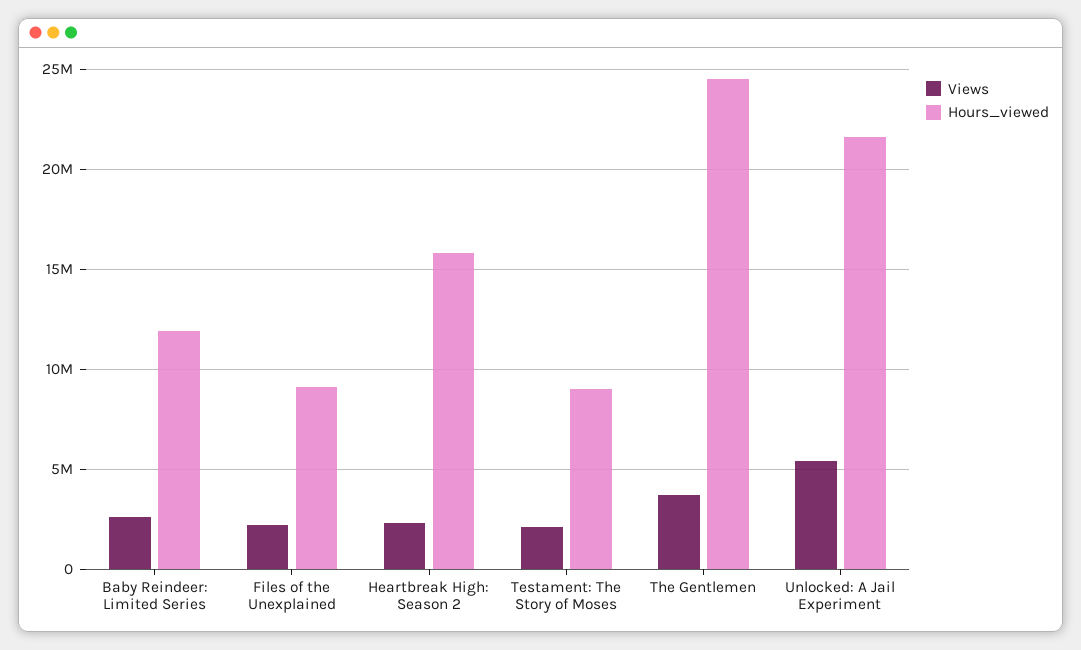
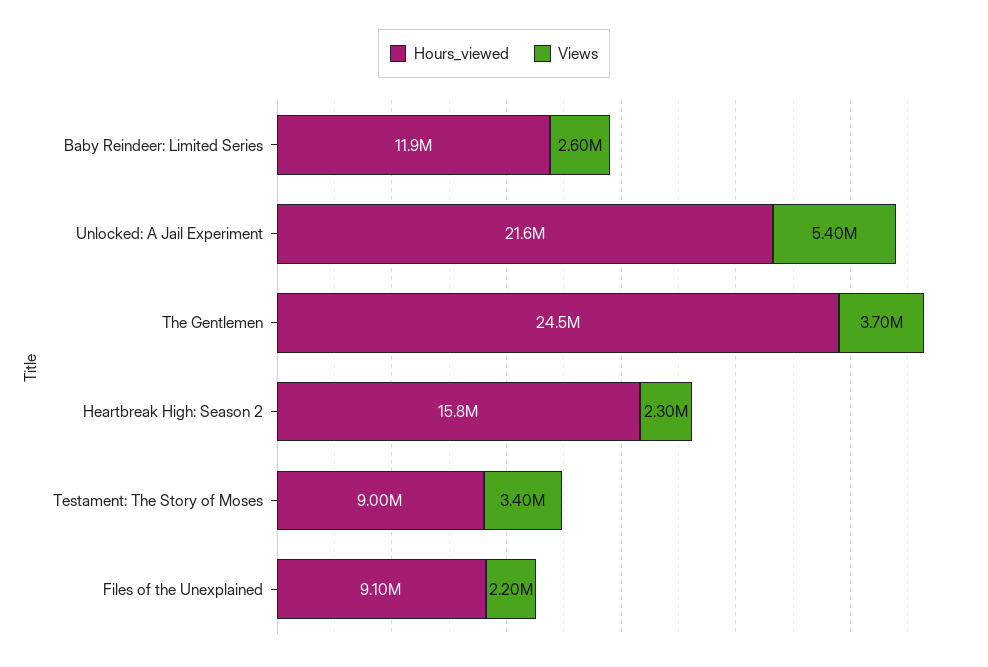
  {
    "Views": {
      "Baby Reindeer: Limited Series": 2600000,
      "Files of the Unexplained": 2200000,
      "Heartbreak High: Season 2": 2300000,
-     "Testament: The Story of Moses": 2000000,
+     "Testament: The Story of Moses": 3400000,
      "The Gentlemen": 3700000,
      "Unlocked: A Jail Experiment": 5400000
    },
    "Hours_viewed": {
      "Baby Reindeer: Limited Series": 11900000,
      "Files of the Unexplained": 9100000,
      "Heartbreak High: Season 2": 15800000,
      "Testament: The Story of Moses": 9000000,
      "The Gentlemen": 24500000,
      "Unlocked: A Jail Experiment": 21600000
    }
  }

